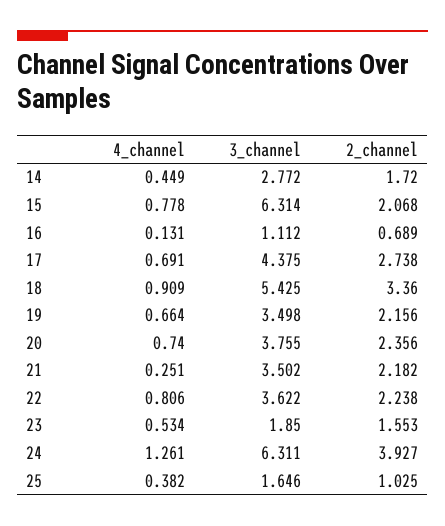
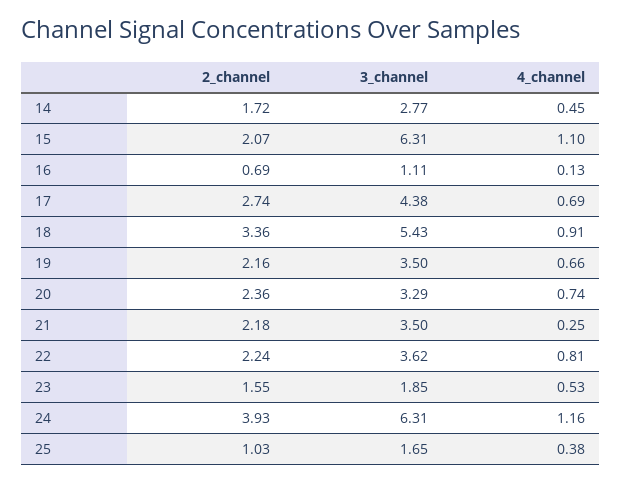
  {
    "4_channel": {
      "14": 0.449,
-     "15": 0.778,
+     "15": 1.1,
      "16": 0.131,
      "17": 0.691,
      "18": 0.909,
      "19": 0.664,
      "20": 0.74,
      "21": 0.251,
      "22": 0.806,
      "23": 0.534,
-     "24": 1.261,
+     "24": 1.16,
      "25": 0.382
    },
    "3_channel": {
      "14": 2.772,
      "15": 6.314,
      "16": 1.112,
      "17": 4.375,
      "18": 5.425,
      "19": 3.498,
-     "20": 3.755,
+     "20": 3.29,
      "21": 3.502,
      "22": 3.622,
      "23": 1.85,
      "24": 6.311,
      "25": 1.646
    },
    "2_channel": {
      "14": 1.72,
      "15": 2.068,
      "16": 0.689,
      "17": 2.738,
      "18": 3.36,
      "19": 2.156,
      "20": 2.356,
      "21": 2.182,
      "22": 2.238,
      "23": 1.553,
      "24": 3.927,
      "25": 1.025
    }
  }

